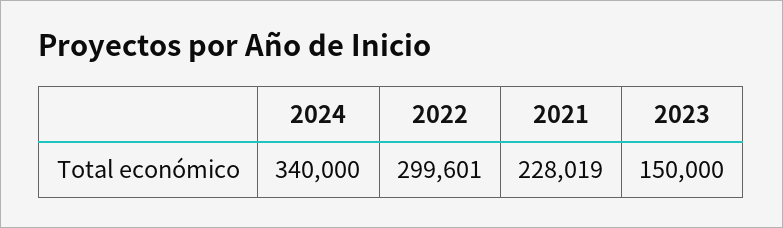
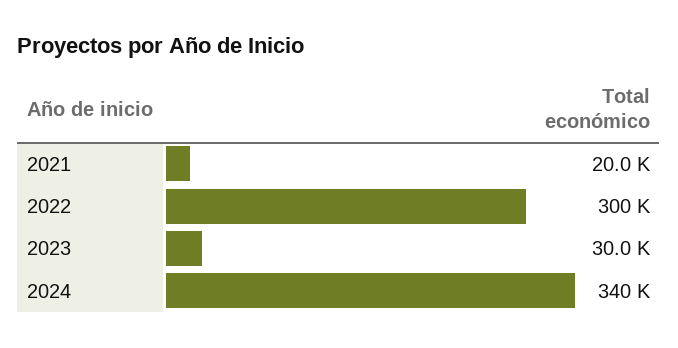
  {
    "2024": 340000,
    "2022": 299601,
-   "2021": 228019,
+   "2021": 20000,
-   "2023": 150000
+   "2023": 30000
  }

